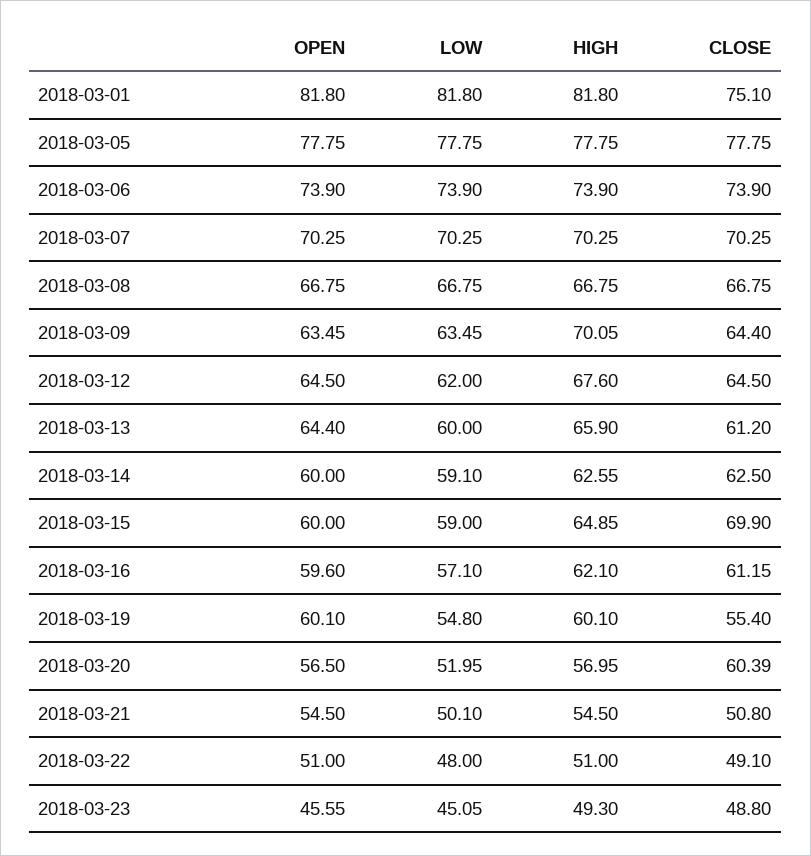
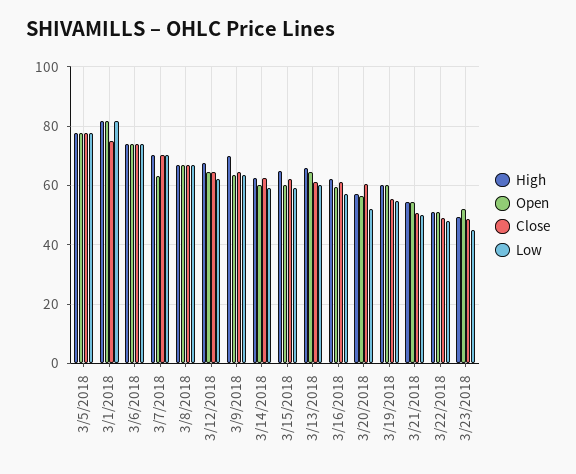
  {
    "OPEN": {
      "2018-03-01": 81.8,
      "2018-03-05": 77.75,
      "2018-03-06": 73.9,
-     "2018-03-07": 70.25,
+     "2018-03-07": 62.5,
      "2018-03-08": 66.75,
      "2018-03-09": 63.45,
      "2018-03-12": 64.5,
      "2018-03-13": 64.4,
      "2018-03-14": 60,
      "2018-03-15": 60,
      "2018-03-16": 59.6,
      "2018-03-19": 60.1,
      "2018-03-20": 56.5,
      "2018-03-21": 54.5,
      "2018-03-22": 51,
-     "2018-03-23": 45.55
+     "2018-03-23": 52.5
    },
    "LOW": {
      "2018-03-01": 81.8,
      "2018-03-05": 77.75,
      "2018-03-06": 73.9,
      "2018-03-07": 70.25,
      "2018-03-08": 66.75,
      "2018-03-09": 63.45,
      "2018-03-12": 62,
      "2018-03-13": 60,
      "2018-03-14": 59.1,
      "2018-03-15": 59,
      "2018-03-16": 57.1,
      "2018-03-19": 54.8,
      "2018-03-20": 51.95,
      "2018-03-21": 50.1,
      "2018-03-22": 48,
      "2018-03-23": 45.05
    },
    "HIGH": {
      "2018-03-01": 81.8,
      "2018-03-05": 77.75,
      "2018-03-06": 73.9,
      "2018-03-07": 70.25,
      "2018-03-08": 66.75,
      "2018-03-09": 70.05,
      "2018-03-12": 67.6,
      "2018-03-13": 65.9,
      "2018-03-14": 62.55,
      "2018-03-15": 64.85,
      "2018-03-16": 62.1,
      "2018-03-19": 60.1,
      "2018-03-20": 56.95,
      "2018-03-21": 54.5,
      "2018-03-22": 51,
      "2018-03-23": 49.3
    },
    "CLOSE": {
      "2018-03-01": 75.1,
      "2018-03-05": 77.75,
      "2018-03-06": 73.9,
      "2018-03-07": 70.25,
      "2018-03-08": 66.75,
      "2018-03-09": 64.4,
      "2018-03-12": 64.5,
      "2018-03-13": 61.2,
      "2018-03-14": 62.5,
-     "2018-03-15": 69.9,
+     "2018-03-15": 62.5,
      "2018-03-16": 61.15,
      "2018-03-19": 55.4,
      "2018-03-20": 60.39,
      "2018-03-21": 50.8,
      "2018-03-22": 49.1,
      "2018-03-23": 48.8
    }
  }

